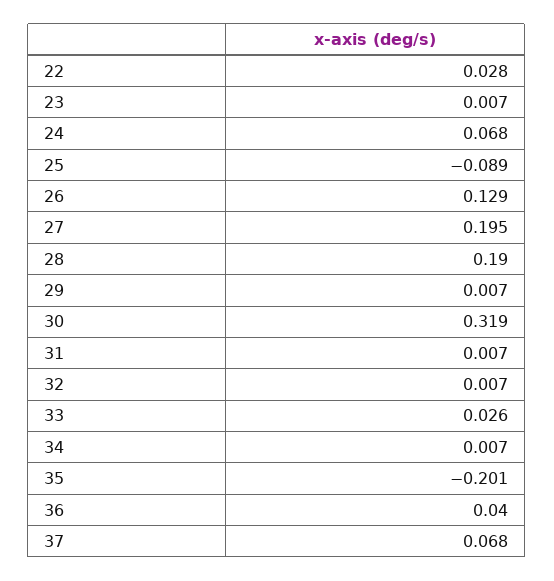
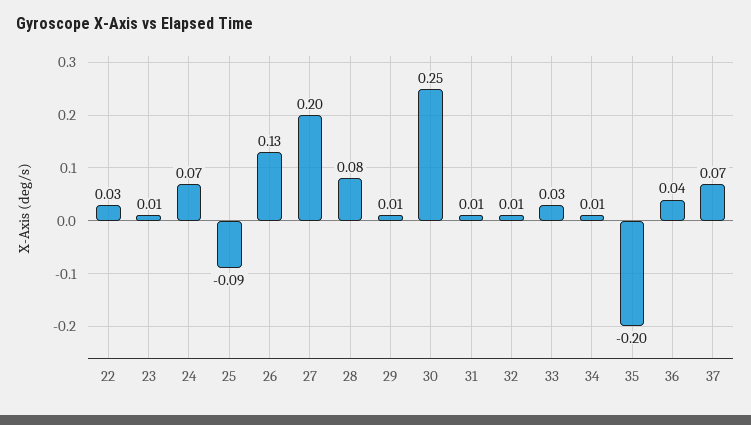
  {
    "22": 0.028,
    "23": 0.007,
    "24": 0.068,
    "25": -0.089,
    "26": 0.129,
    "27": 0.195,
-   "28": 0.19,
+   "28": 0.08,
    "29": 0.007,
-   "30": 0.319,
+   "30": 0.25,
    "31": 0.007,
    "32": 0.007,
    "33": 0.026,
    "34": 0.007,
    "35": -0.201,
    "36": 0.04,
    "37": 0.068
  }

